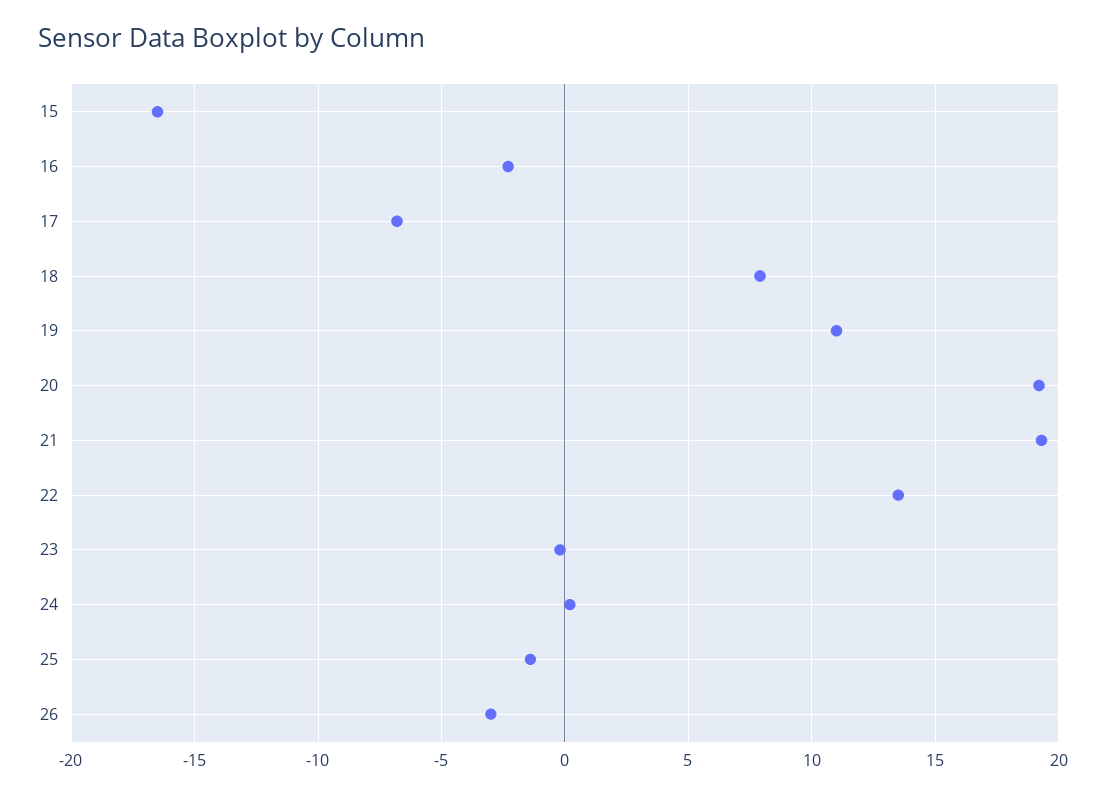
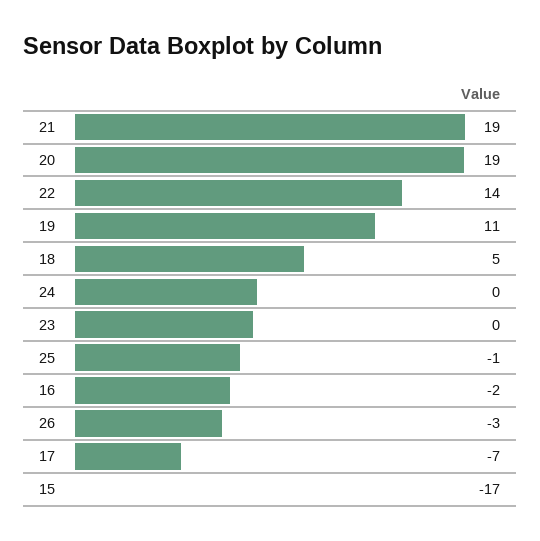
  {
    "15": -17,
    "16": -2,
    "17": -7,
-   "18": 8,
+   "18": 5,
    "19": 11,
    "20": 19,
    "21": 19,
    "22": 14,
    "23": 0,
    "24": 0,
    "25": -1,
    "26": -3
  }

